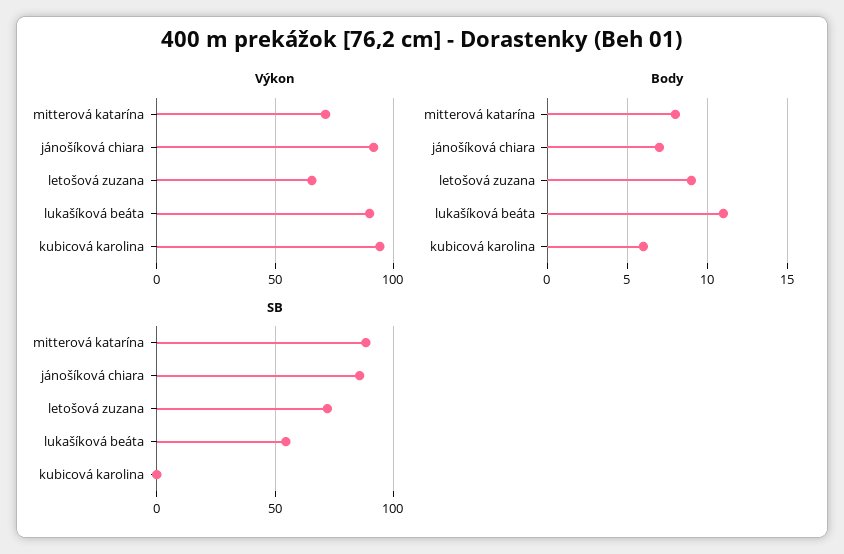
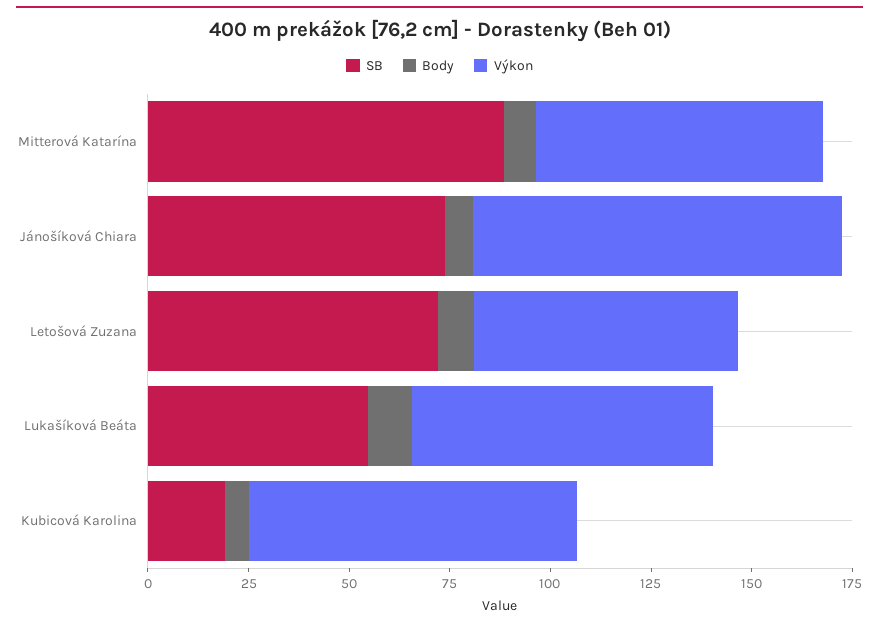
  {
    "Výkon": {
      "mitterová katarína": 70,
      "jánošíková chiara": 90,
      "letošová zuzana": 65,
-     "lukašíková beáta": 90,
+     "lukašíková beáta": 75,
-     "kubicová karolina": 95
+     "kubicová karolina": 80
    },
    "Body": {
      "mitterová katarína": 8,
      "jánošíková chiara": 7,
      "letošová zuzana": 9,
      "lukašíková beáta": 11,
      "kubicová karolina": 6
    },
    "SB": {
      "mitterová katarína": 90,
-     "jánošíková chiara": 85,
+     "jánošíková chiara": 75,
      "letošová zuzana": 70,
      "lukašíková beáta": 55,
-     "kubicová karolina": 0
+     "kubicová karolina": 20
    }
  }

